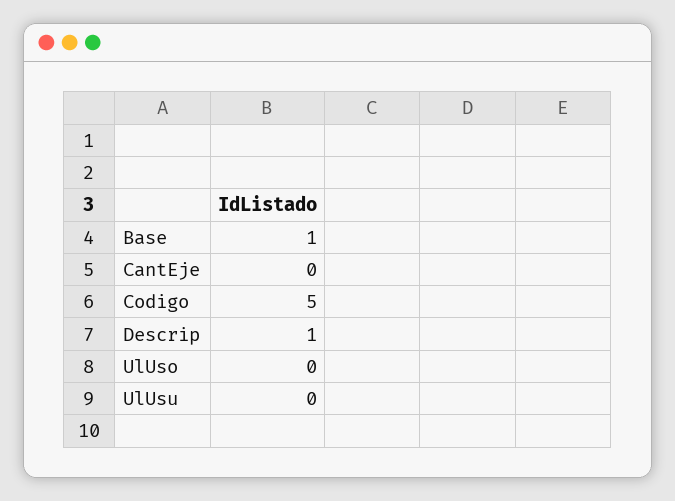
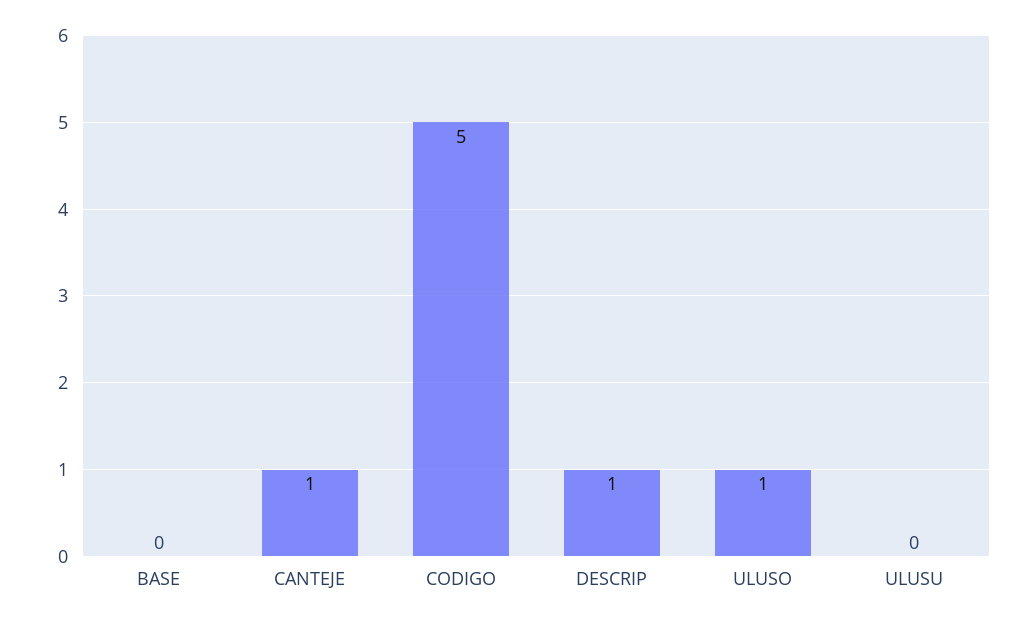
  {
-   "Base": 1,
+   "Base": 0,
-   "CantEje": 0,
+   "CantEje": 1,
    "Codigo": 5,
    "Descrip": 1,
-   "UlUso": 0,
+   "UlUso": 1,
    "UlUsu": 0
  }

